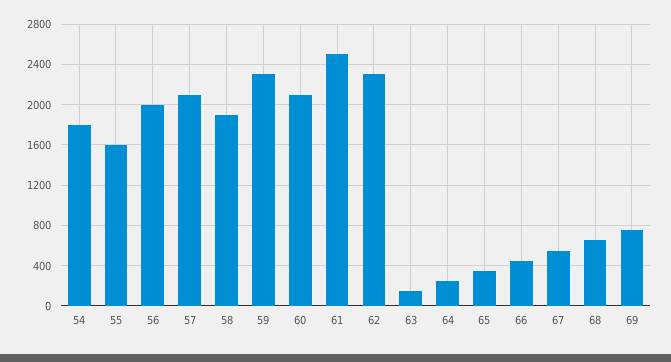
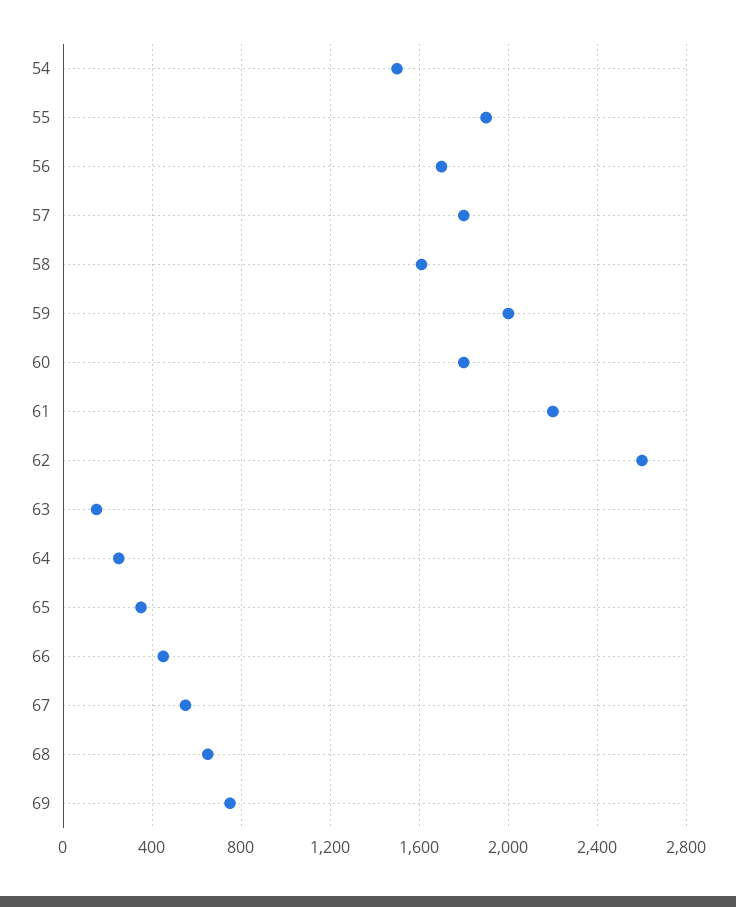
  {
-   "54": 1800,
+   "54": 1500,
-   "55": 1600,
+   "55": 1900,
-   "56": 2000,
+   "56": 1700,
-   "57": 2100,
+   "57": 1800,
-   "58": 1900,
+   "58": 1600,
-   "59": 2300,
+   "59": 2000,
-   "60": 2100,
+   "60": 1800,
-   "61": 2500,
+   "61": 2200,
-   "62": 2300,
+   "62": 2600,
    "63": 150,
    "64": 250,
    "65": 350,
    "66": 450,
    "67": 550,
    "68": 650,
    "69": 750
  }

